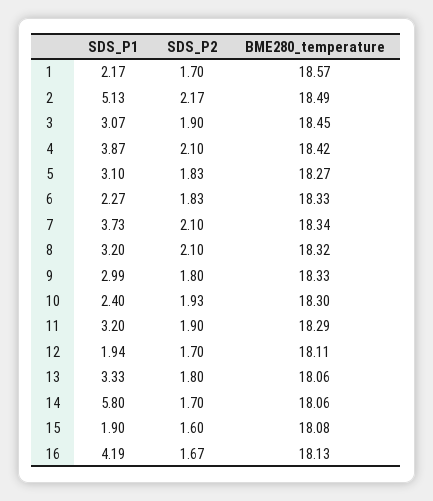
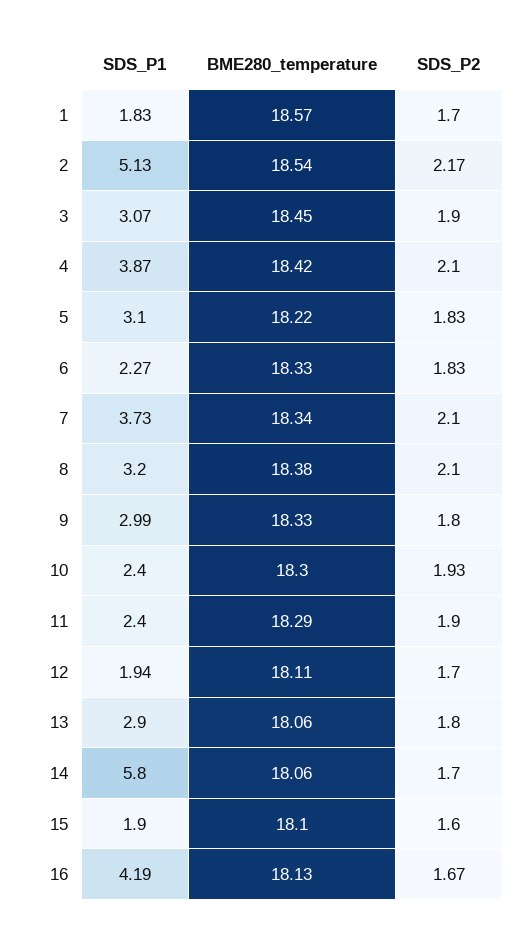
  {
    "SDS_P1": {
-     "1": 2.17,
+     "1": 1.83,
      "2": 5.13,
      "3": 3.07,
      "4": 3.87,
      "5": 3.1,
      "6": 2.27,
      "7": 3.73,
      "8": 3.2,
      "9": 2.99,
      "10": 2.4,
-     "11": 3.2,
+     "11": 2.4,
      "12": 1.94,
-     "13": 3.33,
+     "13": 2.9,
      "14": 5.8,
      "15": 1.9,
      "16": 4.19
    },
    "SDS_P2": {
      "1": 1.7,
      "2": 2.17,
      "3": 1.9,
      "4": 2.1,
      "5": 1.83,
      "6": 1.83,
      "7": 2.1,
      "8": 2.1,
      "9": 1.8,
      "10": 1.93,
      "11": 1.9,
      "12": 1.7,
      "13": 1.8,
      "14": 1.7,
      "15": 1.6,
      "16": 1.67
    },
    "BME280_temperature": {
      "1": 18.57,
-     "2": 18.49,
+     "2": 18.54,
      "3": 18.45,
      "4": 18.42,
-     "5": 18.27,
+     "5": 18.22,
      "6": 18.33,
      "7": 18.34,
-     "8": 18.32,
+     "8": 18.38,
      "9": 18.33,
      "10": 18.3,
      "11": 18.29,
      "12": 18.11,
      "13": 18.06,
      "14": 18.06,
-     "15": 18.08,
+     "15": 18.1,
      "16": 18.13
    }
  }

